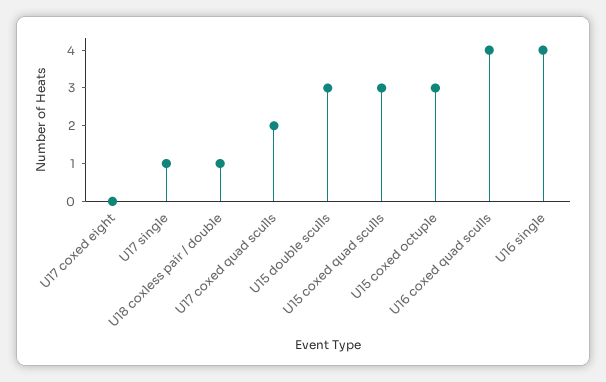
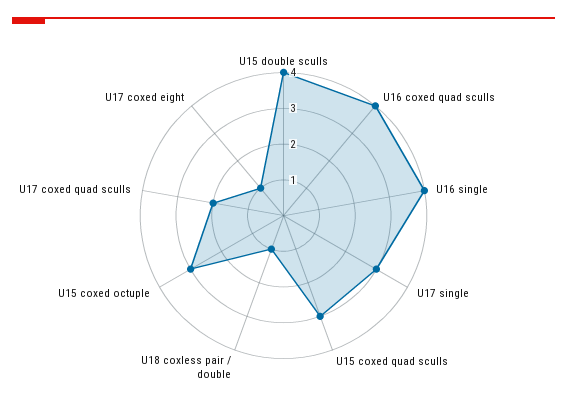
  {
-   "U17 coxed eight": 0,
+   "U17 coxed eight": 1,
-   "U17 single": 1,
+   "U17 single": 3,
    "U18 coxless pair / double": 1,
    "U17 coxed quad sculls": 2,
-   "U15 double sculls": 3,
+   "U15 double sculls": 4,
    "U15 coxed quad sculls": 3,
    "U15 coxed octuple": 3,
    "U16 coxed quad sculls": 4,
    "U16 single": 4
  }

